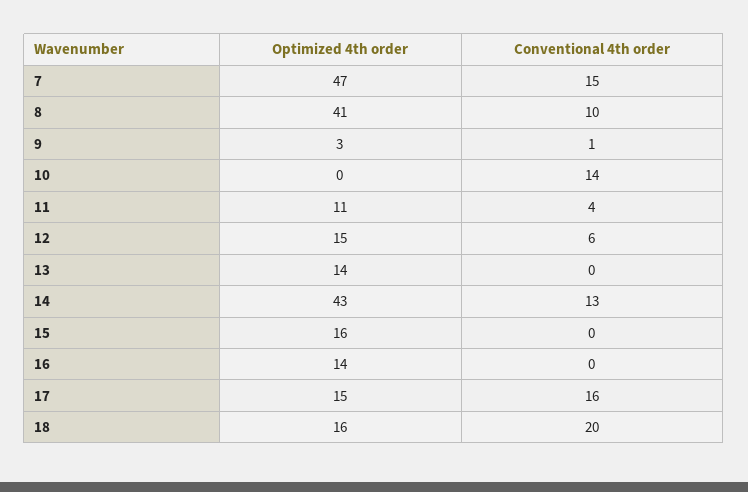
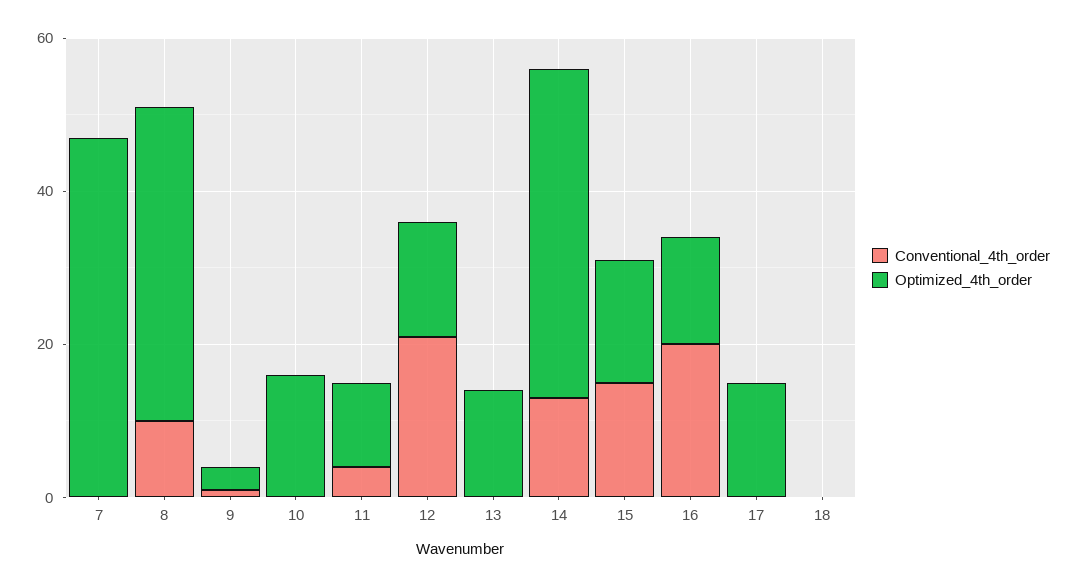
  {
    "Optimized 4th order": {
      "7": 47,
      "8": 41,
      "9": 3,
-     "10": 0,
+     "10": 15,
      "11": 11,
      "12": 15,
      "13": 14,
      "14": 43,
      "15": 16,
      "16": 14,
      "17": 15,
-     "18": 16
+     "18": 0
    },
    "Conventional 4th order": {
-     "7": 15,
+     "7": 0,
      "8": 10,
      "9": 1,
-     "10": 14,
+     "10": 0,
      "11": 4,
-     "12": 6,
+     "12": 20,
      "13": 0,
      "14": 13,
-     "15": 0,
+     "15": 15,
-     "16": 0,
+     "16": 20,
-     "17": 16,
+     "17": 0,
-     "18": 20
+     "18": 0
    }
  }

